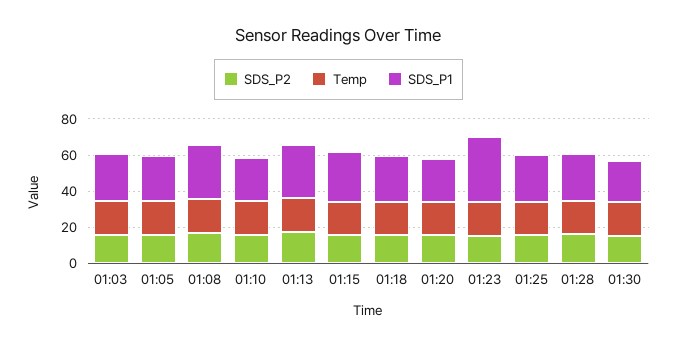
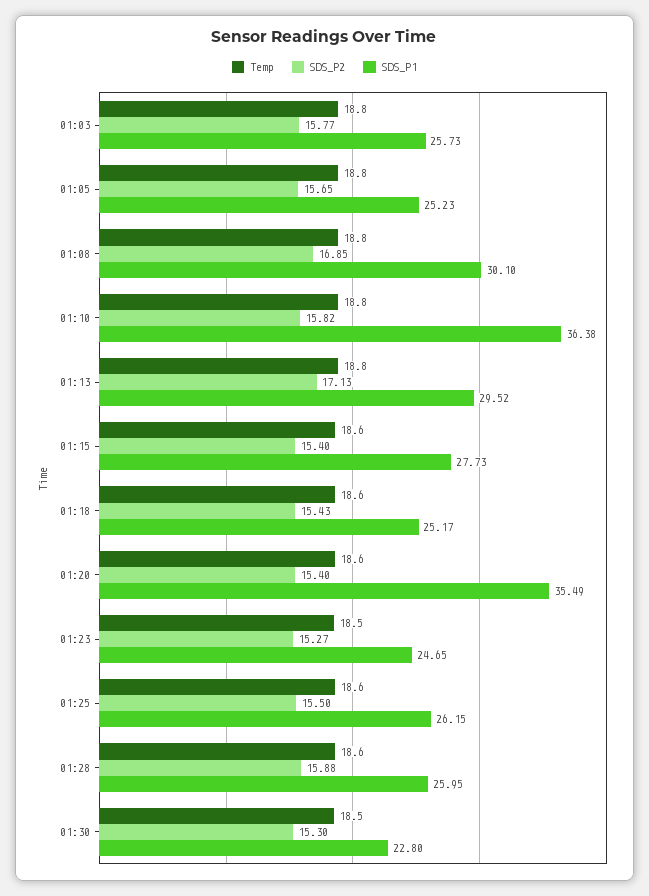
  {
    "SDS_P2": {
      "01:03": 15.77,
      "01:05": 15.65,
      "01:08": 16.85,
      "01:10": 15.82,
      "01:13": 17.13,
      "01:15": 15.4,
      "01:18": 15.43,
      "01:20": 15.4,
      "01:23": 15.27,
      "01:25": 15.5,
      "01:28": 15.88,
      "01:30": 15.3
    },
    "Temp": {
      "01:03": 18.8,
      "01:05": 18.8,
      "01:08": 18.8,
      "01:10": 18.8,
      "01:13": 18.8,
      "01:15": 18.6,
      "01:18": 18.6,
      "01:20": 18.6,
      "01:23": 18.5,
      "01:25": 18.6,
      "01:28": 18.6,
      "01:30": 18.5
    },
    "SDS_P1": {
      "01:03": 25.73,
      "01:05": 25.23,
      "01:08": 30.1,
-     "01:10": 25,
+     "01:10": 36.38,
      "01:13": 29.52,
      "01:15": 27.73,
      "01:18": 25.17,
-     "01:20": 25,
+     "01:20": 35.49,
-     "01:23": 35,
+     "01:23": 24.65,
      "01:25": 26.15,
      "01:28": 25.95,
      "01:30": 22.8
    }
  }

